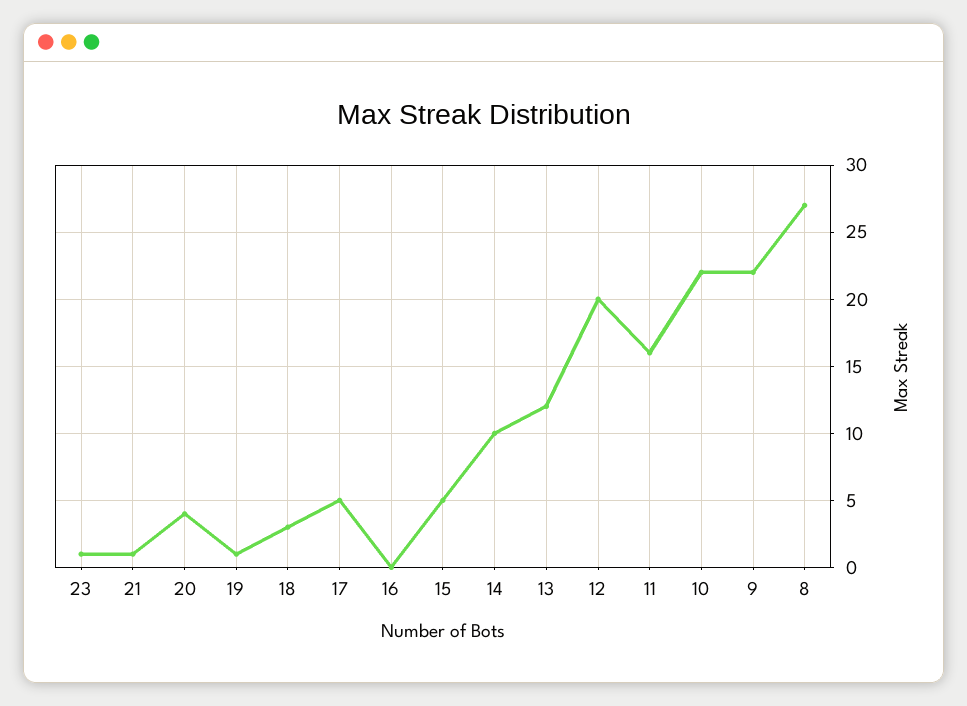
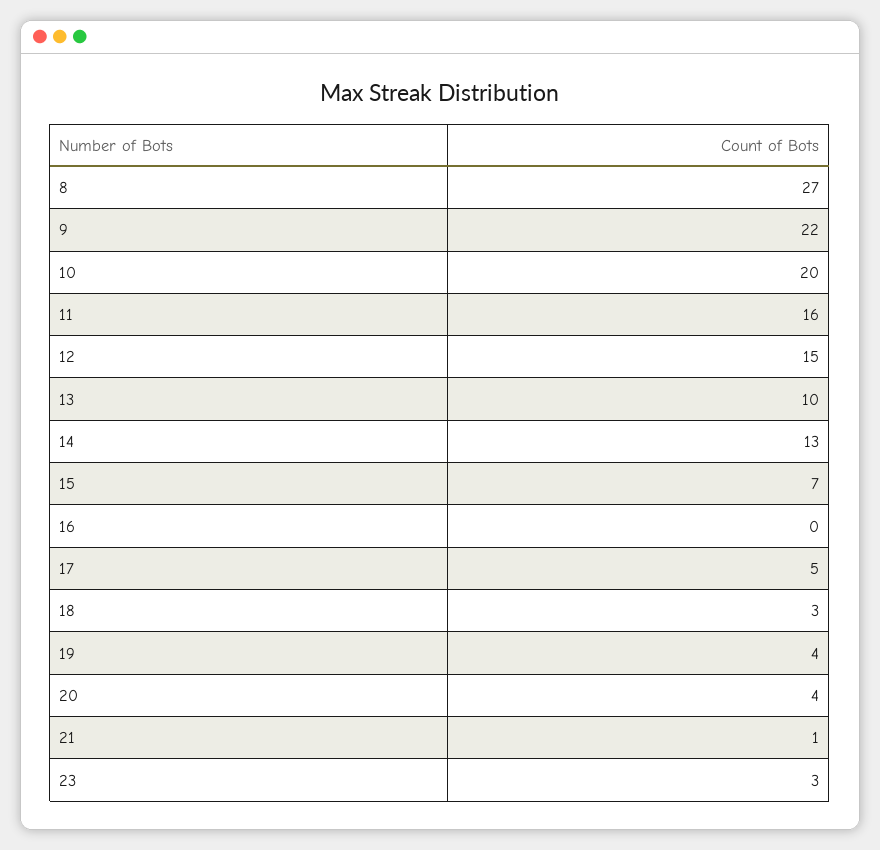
  {
-   "23": 1,
+   "23": 3,
    "21": 1,
    "20": 4,
-   "19": 1,
+   "19": 4,
    "18": 3,
    "17": 5,
    "16": 0,
-   "15": 5,
+   "15": 7,
-   "14": 10,
+   "14": 13,
-   "13": 12,
+   "13": 10,
-   "12": 20,
+   "12": 15,
    "11": 16,
-   "10": 22,
+   "10": 20,
    "9": 22,
    "8": 27
  }

